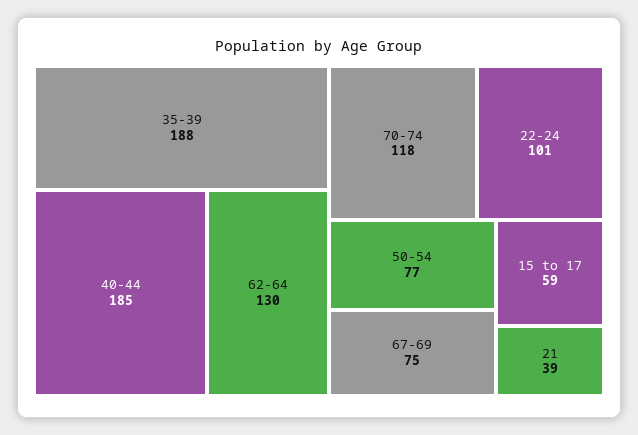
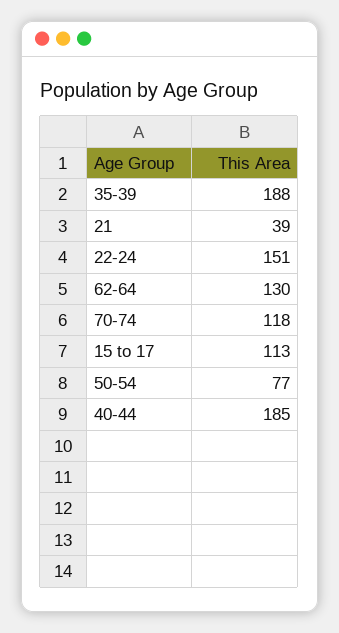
  {
    "35-39": 188,
    "40-44": 185,
    "62-64": 130,
    "70-74": 118,
-   "22-24": 101,
+   "22-24": 151,
    "50-54": 77,
-   "67-69": 75,
-   "15 to 17": 59,
+   "15 to 17": 113,
    "21": 39
  }

